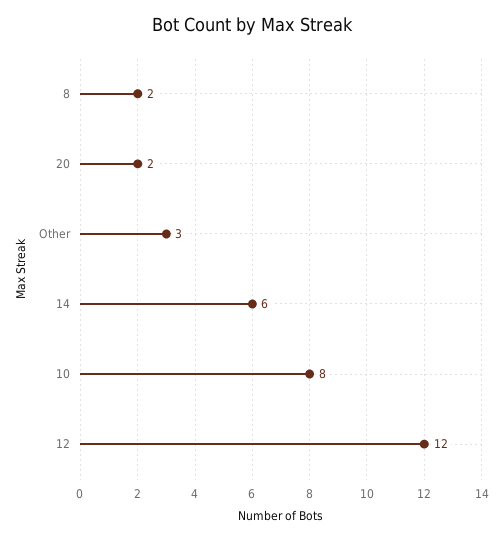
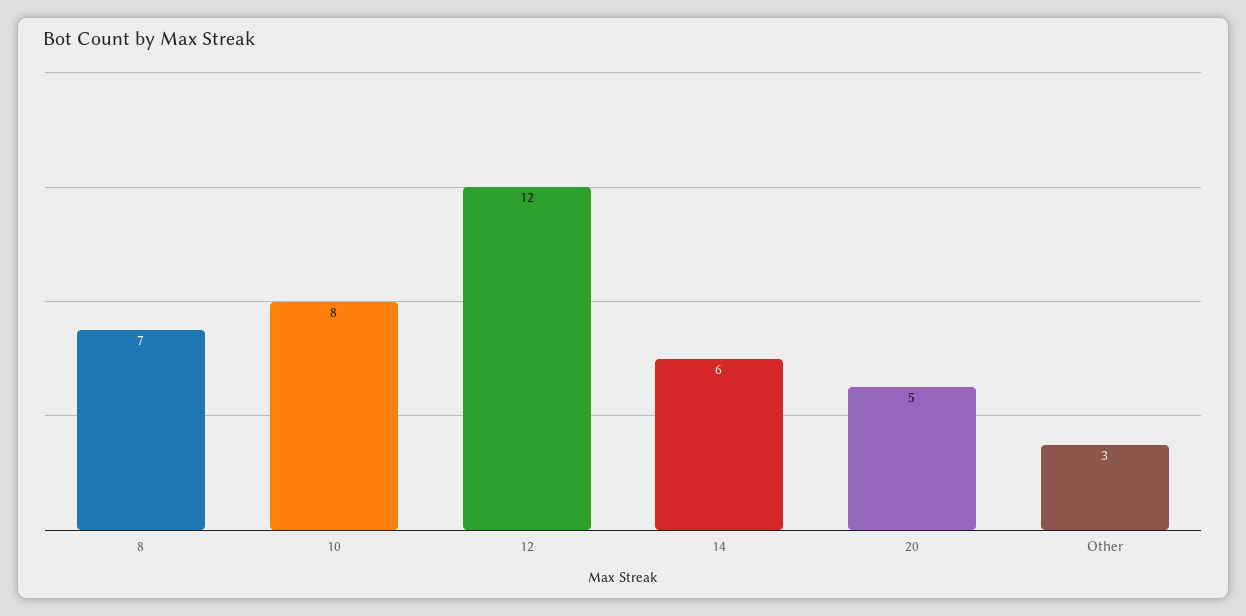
  {
-   "8": 2,
+   "8": 7,
-   "20": 2,
+   "20": 5,
    "Other": 3,
    "14": 6,
    "10": 8,
    "12": 12
  }

